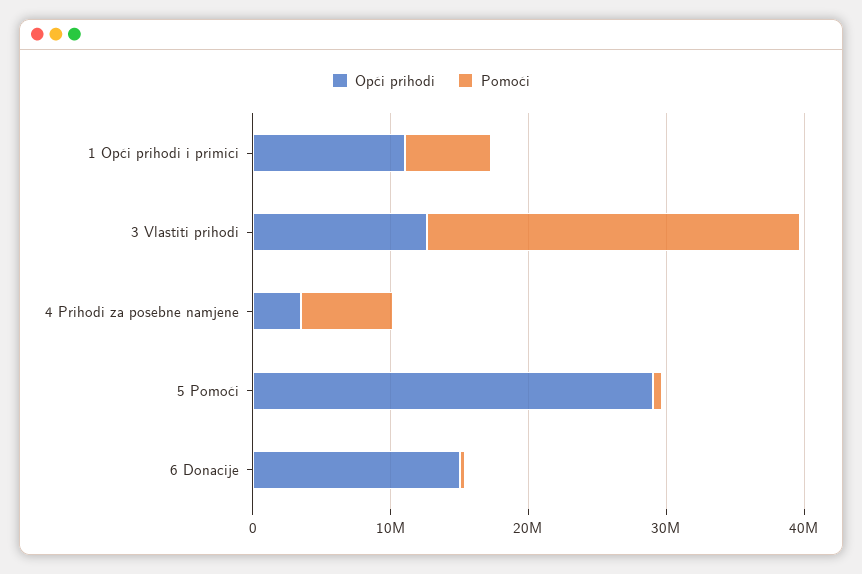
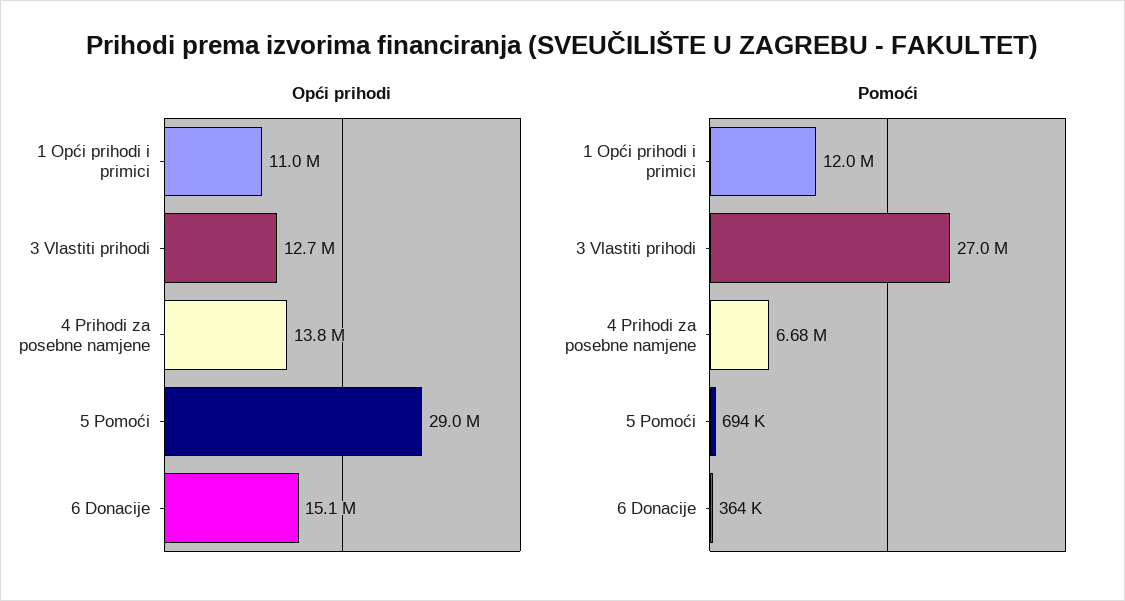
  {
    "Opći prihodi": {
      "1 Opći prihodi i primici": 11000000,
      "3 Vlastiti prihodi": 12700000,
-     "4 Prihodi za posebne namjene": 4000000,
+     "4 Prihodi za posebne namjene": 13800000,
      "5 Pomoći": 29000000,
      "6 Donacije": 15100000
    },
    "Pomoći": {
-     "1 Opći prihodi i primici": 6000000,
+     "1 Opći prihodi i primici": 12000000,
      "3 Vlastiti prihodi": 27000000,
      "4 Prihodi za posebne namjene": 6680000,
      "5 Pomoći": 694000,
      "6 Donacije": 364000
    }
  }

